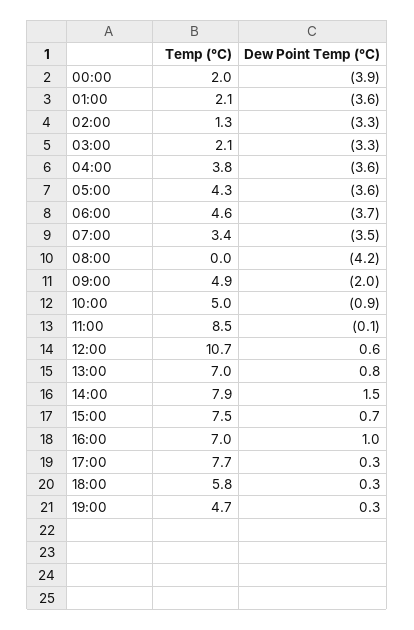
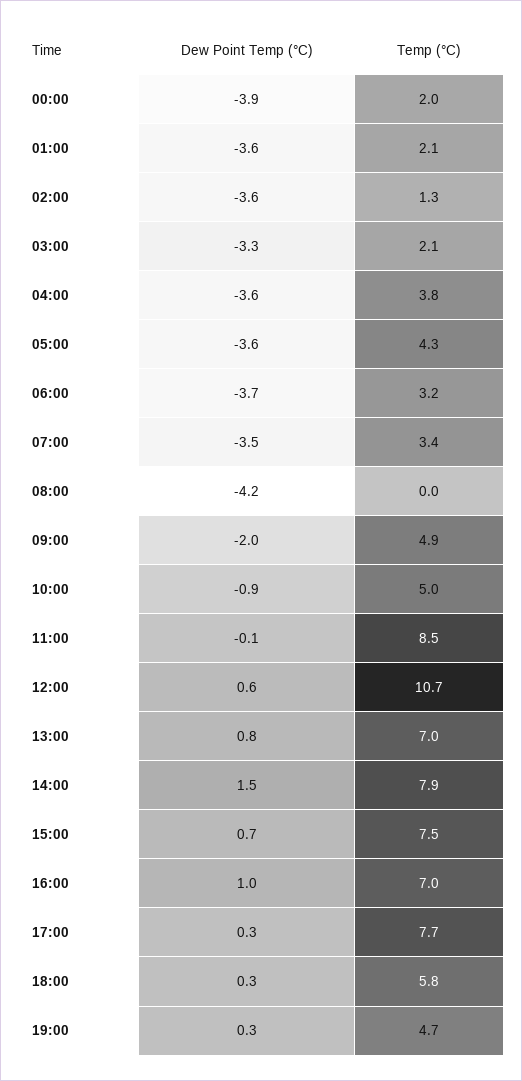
  {
    "Temp (°C)": {
      "00:00": 2,
      "01:00": 2.1,
      "02:00": 1.3,
      "03:00": 2.1,
      "04:00": 3.8,
      "05:00": 4.3,
-     "06:00": 4.6,
+     "06:00": 3.2,
      "07:00": 3.4,
      "08:00": 0,
      "09:00": 4.9,
      "10:00": 5,
      "11:00": 8.5,
      "12:00": 10.7,
      "13:00": 7,
      "14:00": 7.9,
      "15:00": 7.5,
      "16:00": 7,
      "17:00": 7.7,
      "18:00": 5.8,
      "19:00": 4.7
    },
    "Dew Point Temp (°C)": {
      "00:00": -3.9,
      "01:00": -3.6,
-     "02:00": -3.3,
+     "02:00": -3.6,
      "03:00": -3.3,
      "04:00": -3.6,
      "05:00": -3.6,
      "06:00": -3.7,
      "07:00": -3.5,
      "08:00": -4.2,
      "09:00": -2,
      "10:00": -0.9,
      "11:00": -0.1,
      "12:00": 0.6,
      "13:00": 0.8,
      "14:00": 1.5,
      "15:00": 0.7,
      "16:00": 1,
      "17:00": 0.3,
      "18:00": 0.3,
      "19:00": 0.3
    }
  }

